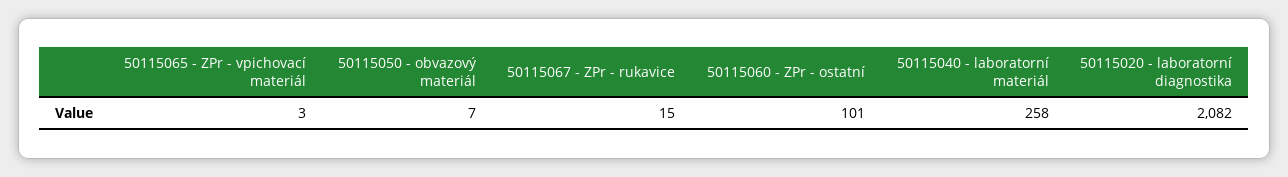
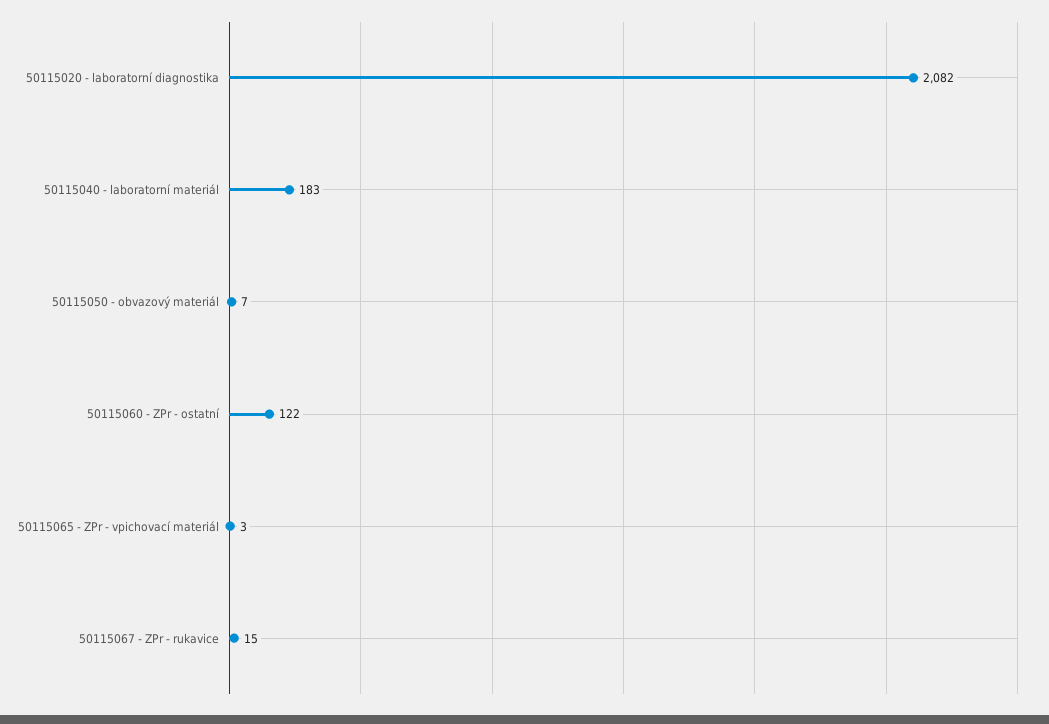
  {
    "50115065 - ZPr - vpichovací materiál": 3,
    "50115050 - obvazový materiál": 7,
    "50115067 - ZPr - rukavice": 15,
-   "50115060 - ZPr - ostatní": 101,
+   "50115060 - ZPr - ostatní": 122,
-   "50115040 - laboratorní materiál": 258,
+   "50115040 - laboratorní materiál": 183,
    "50115020 - laboratorní diagnostika": 2082
  }

